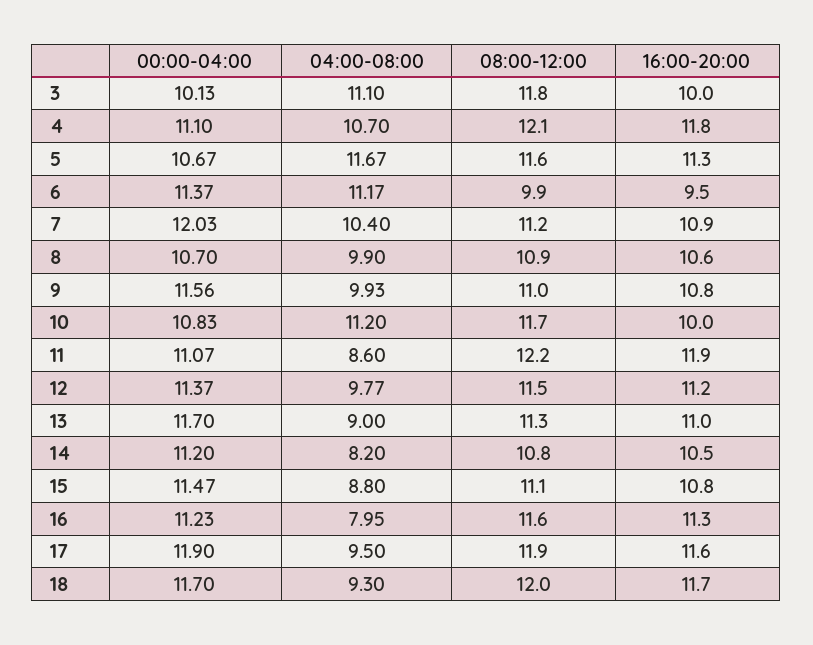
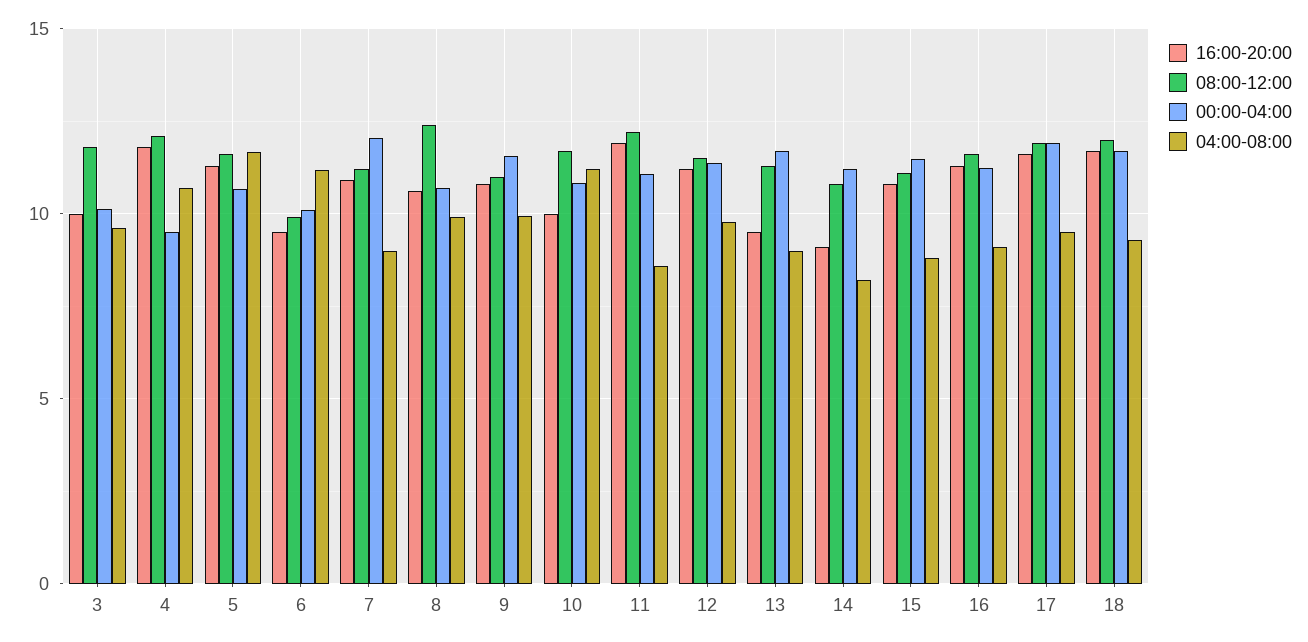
  {
    "00:00-04:00": {
      "3": 10.13,
-     "4": 11.1,
+     "4": 9.5,
      "5": 10.67,
-     "6": 11.37,
+     "6": 10,
      "7": 12.03,
      "8": 10.7,
      "9": 11.56,
      "10": 10.83,
      "11": 11.07,
      "12": 11.37,
      "13": 11.7,
      "14": 11.2,
      "15": 11.47,
      "16": 11.23,
      "17": 11.9,
      "18": 11.7
    },
    "04:00-08:00": {
-     "3": 11.1,
+     "3": 9.5,
      "4": 10.7,
      "5": 11.67,
      "6": 11.17,
-     "7": 10.4,
+     "7": 9,
      "8": 9.9,
      "9": 9.93,
      "10": 11.2,
      "11": 8.6,
      "12": 9.77,
      "13": 9,
      "14": 8.2,
      "15": 8.8,
-     "16": 7.95,
+     "16": 9,
      "17": 9.5,
      "18": 9.3
    },
    "08:00-12:00": {
      "3": 11.8,
      "4": 12.1,
      "5": 11.6,
      "6": 9.9,
      "7": 11.2,
-     "8": 10.9,
+     "8": 12.5,
      "9": 11,
      "10": 11.7,
      "11": 12.2,
      "12": 11.5,
      "13": 11.3,
      "14": 10.8,
      "15": 11.1,
      "16": 11.6,
      "17": 11.9,
      "18": 12
    },
    "16:00-20:00": {
      "3": 10,
      "4": 11.8,
      "5": 11.3,
      "6": 9.5,
      "7": 10.9,
      "8": 10.6,
      "9": 10.8,
      "10": 10,
      "11": 11.9,
      "12": 11.2,
-     "13": 11,
+     "13": 9.5,
-     "14": 10.5,
+     "14": 9,
      "15": 10.8,
      "16": 11.3,
      "17": 11.6,
      "18": 11.7
    }
  }

